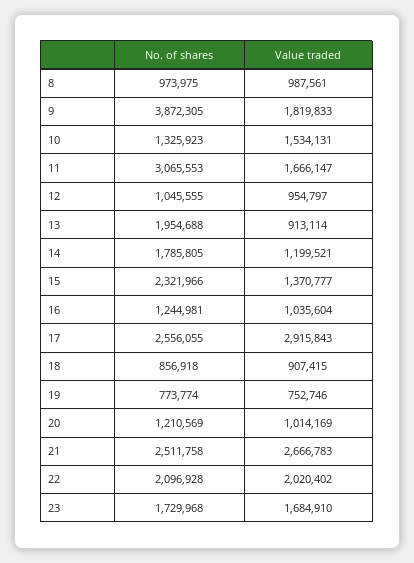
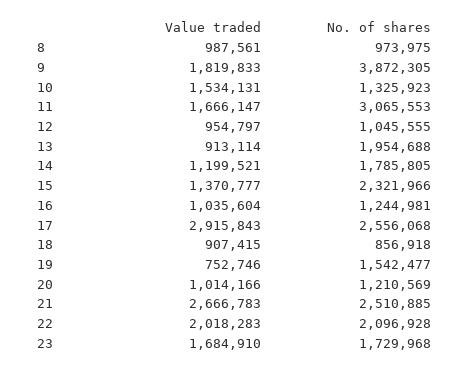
  {
    "No. of shares": {
      "8": 973975,
      "9": 3872305,
      "10": 1325923,
      "11": 3065553,
      "12": 1045555,
      "13": 1954688,
      "14": 1785805,
      "15": 2321966,
      "16": 1244981,
-     "17": 2556055,
+     "17": 2556068,
      "18": 856918,
-     "19": 773774,
+     "19": 1542477,
      "20": 1210569,
-     "21": 2511758,
+     "21": 2510885,
      "22": 2096928,
      "23": 1729968
    },
    "Value traded": {
      "8": 987561,
      "9": 1819833,
      "10": 1534131,
      "11": 1666147,
      "12": 954797,
      "13": 913114,
      "14": 1199521,
      "15": 1370777,
      "16": 1035604,
      "17": 2915843,
      "18": 907415,
      "19": 752746,
-     "20": 1014169,
+     "20": 1014166,
      "21": 2666783,
-     "22": 2020402,
+     "22": 2018283,
      "23": 1684910
    }
  }

